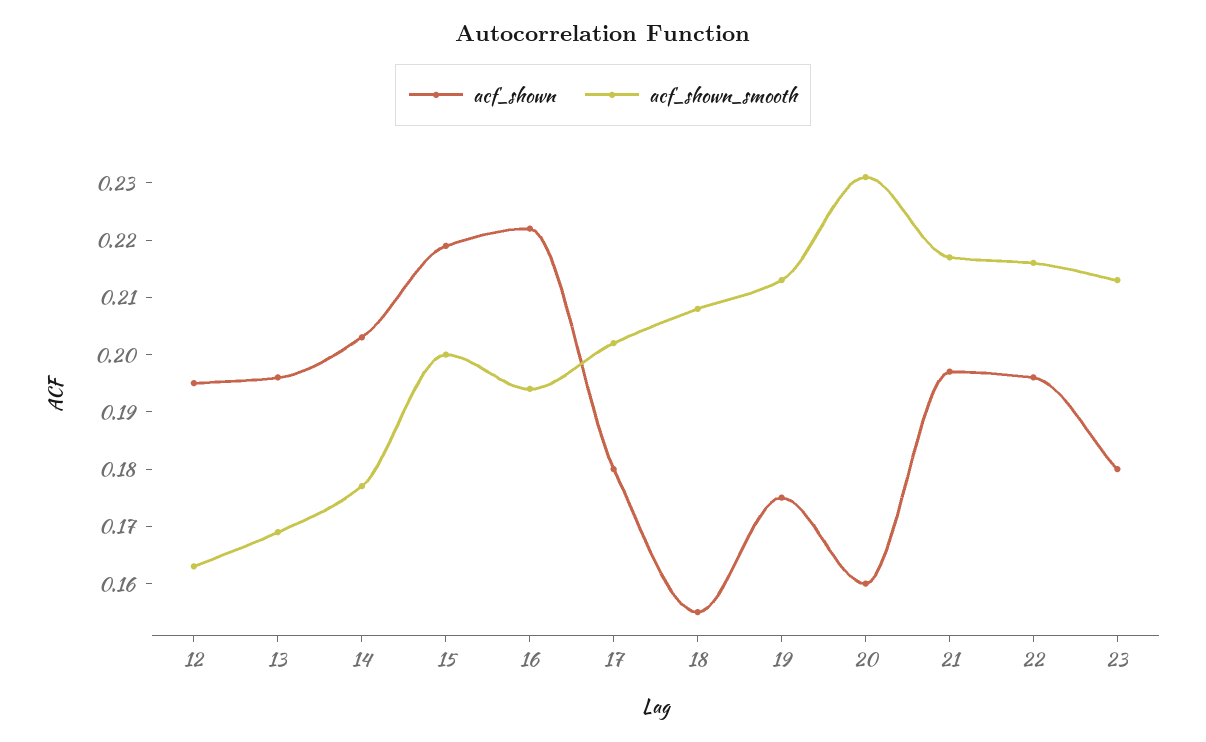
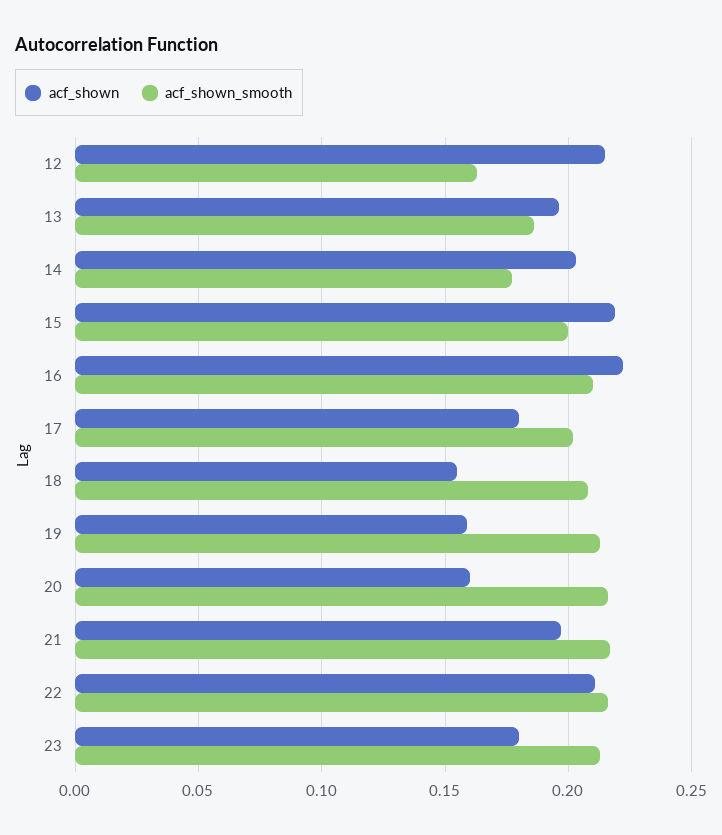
  {
    "acf_shown": {
-     "12": 0.195,
+     "12": 0.215,
      "13": 0.195,
      "14": 0.205,
      "15": 0.22,
      "16": 0.22,
      "17": 0.18,
      "18": 0.155,
-     "19": 0.175,
+     "19": 0.16,
      "20": 0.16,
      "21": 0.195,
-     "22": 0.195,
+     "22": 0.21,
      "23": 0.18
    },
    "acf_shown_smooth": {
      "12": 0.165,
-     "13": 0.17,
+     "13": 0.185,
      "14": 0.175,
      "15": 0.2,
-     "16": 0.195,
+     "16": 0.21,
      "17": 0.2,
      "18": 0.21,
      "19": 0.215,
-     "20": 0.23,
+     "20": 0.215,
      "21": 0.215,
      "22": 0.215,
      "23": 0.215
    }
  }

